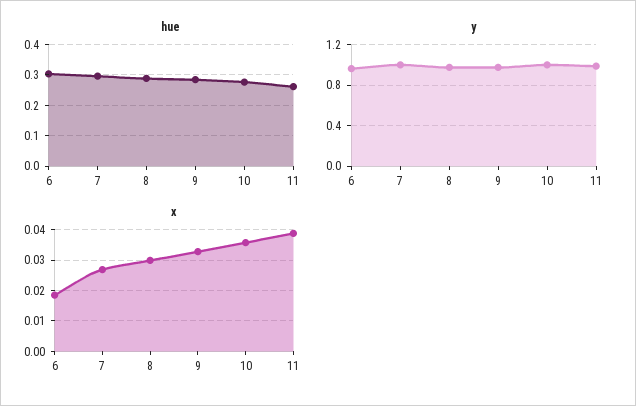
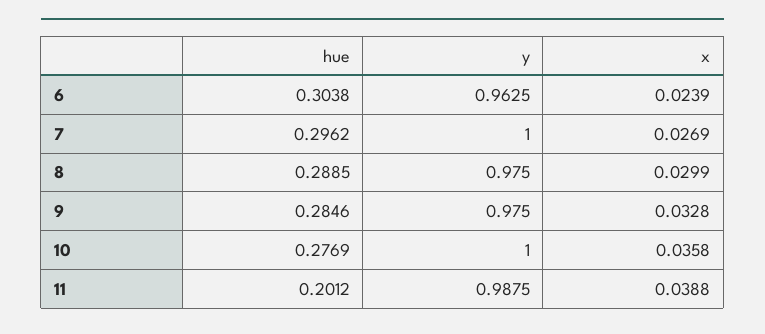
  {
    "hue": {
      "6": 0.3038,
      "7": 0.2962,
      "8": 0.2885,
      "9": 0.2846,
      "10": 0.2769,
-     "11": 0.26
+     "11": 0.2012
    },
    "y": {
      "6": 0.9625,
      "7": 1,
      "8": 0.975,
      "9": 0.975,
      "10": 1,
      "11": 0.9875
    },
    "x": {
-     "6": 0.018,
+     "6": 0.0239,
      "7": 0.0269,
      "8": 0.0299,
      "9": 0.0328,
      "10": 0.0358,
      "11": 0.0388
    }
  }

